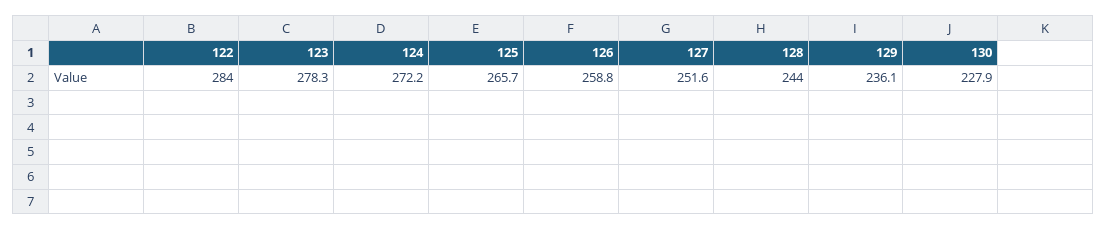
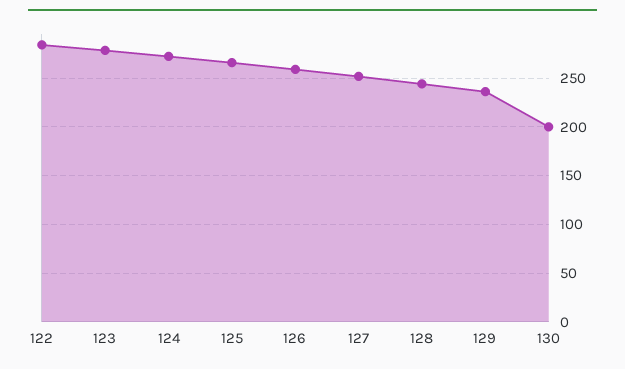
  {
    "122": 284,
    "123": 278.3,
    "124": 272.2,
    "125": 265.7,
    "126": 258.8,
    "127": 251.6,
    "128": 244,
    "129": 236.1,
-   "130": 227.9
+   "130": 200
  }

